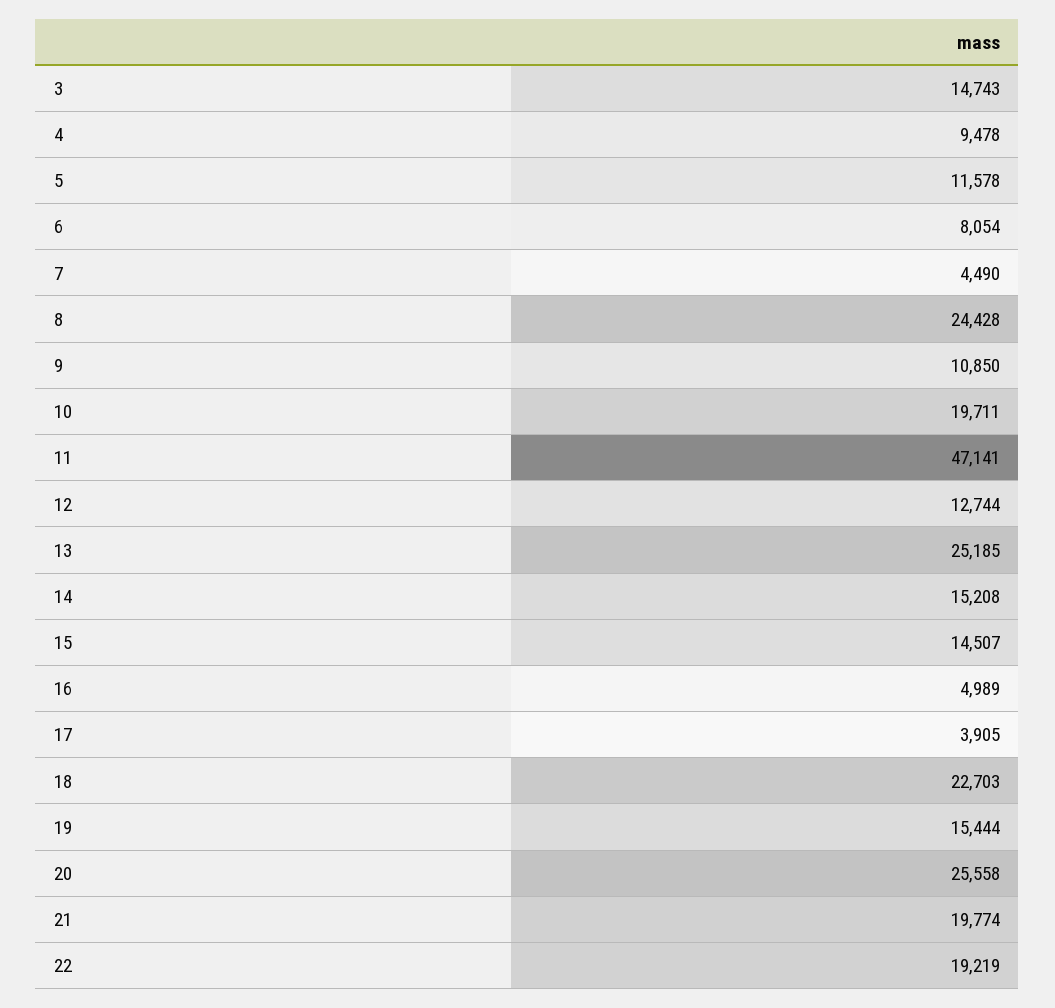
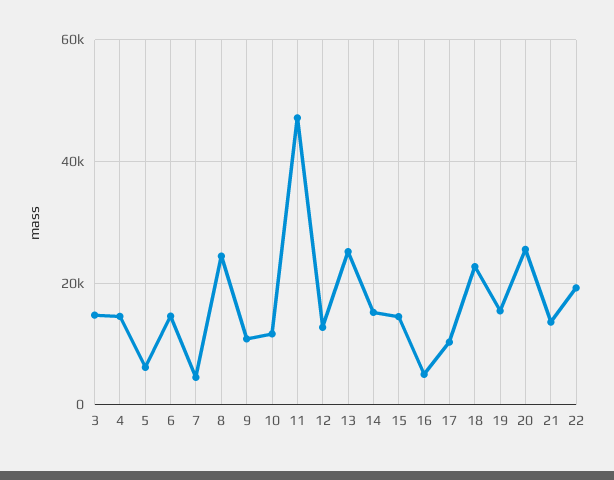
  {
    "3": 14743,
-   "4": 9478,
+   "4": 14000,
-   "5": 11578,
+   "5": 6000,
-   "6": 8054,
+   "6": 14000,
    "7": 4490,
    "8": 24428,
    "9": 10850,
-   "10": 19711,
+   "10": 12000,
    "11": 47141,
    "12": 12744,
    "13": 25185,
    "14": 15208,
    "15": 14507,
    "16": 4989,
-   "17": 3905,
+   "17": 10000,
    "18": 22703,
    "19": 15444,
    "20": 25558,
-   "21": 19774,
+   "21": 14000,
    "22": 19219
  }

